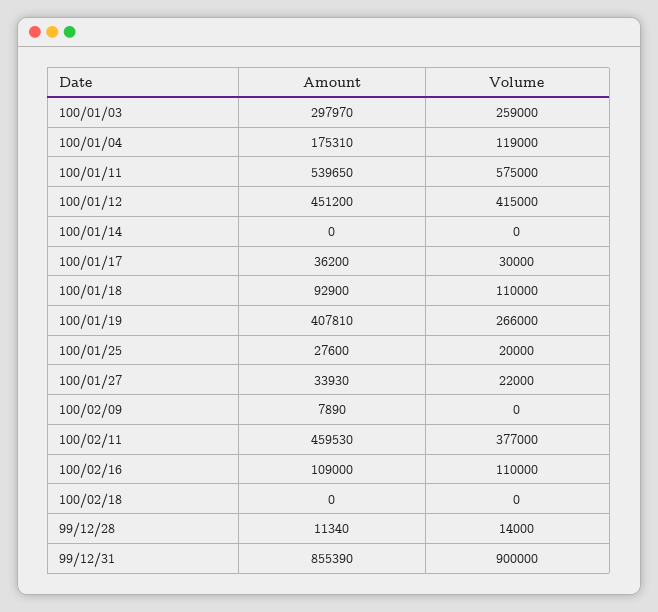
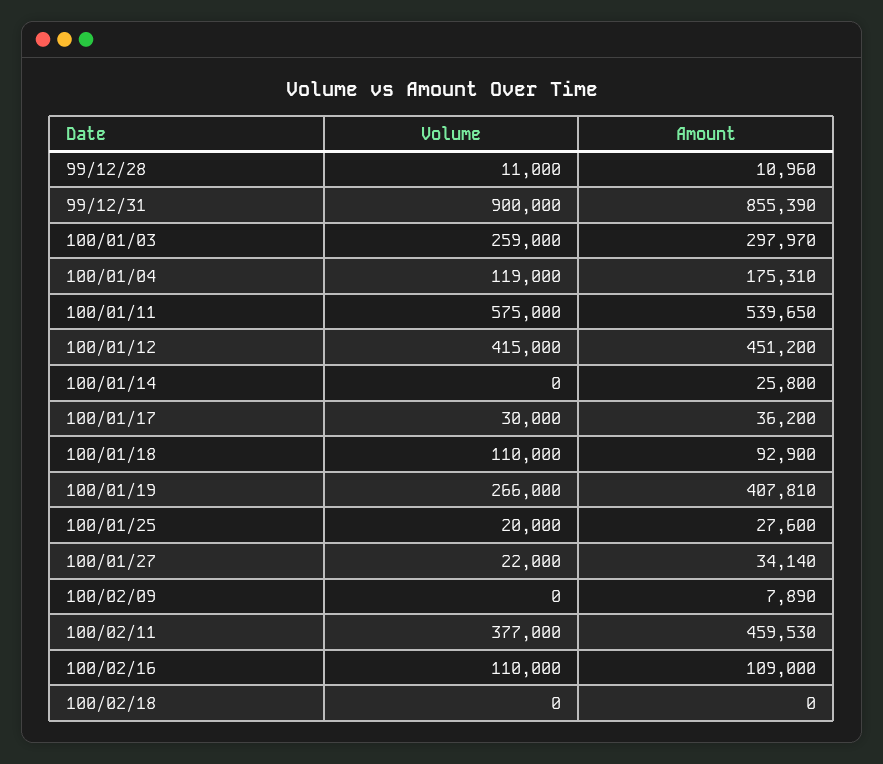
  {
    "Amount": {
      "100/01/03": 297970,
      "100/01/04": 175310,
      "100/01/11": 539650,
      "100/01/12": 451200,
-     "100/01/14": 0,
+     "100/01/14": 25800,
      "100/01/17": 36200,
      "100/01/18": 92900,
      "100/01/19": 407810,
      "100/01/25": 27600,
-     "100/01/27": 33930,
+     "100/01/27": 34140,
      "100/02/09": 7890,
      "100/02/11": 459530,
      "100/02/16": 109000,
      "100/02/18": 0,
-     "99/12/28": 11340,
+     "99/12/28": 10960,
      "99/12/31": 855390
    },
    "Volume": {
      "100/01/03": 259000,
      "100/01/04": 119000,
      "100/01/11": 575000,
      "100/01/12": 415000,
      "100/01/14": 0,
      "100/01/17": 30000,
      "100/01/18": 110000,
      "100/01/19": 266000,
      "100/01/25": 20000,
      "100/01/27": 22000,
      "100/02/09": 0,
      "100/02/11": 377000,
      "100/02/16": 110000,
      "100/02/18": 0,
-     "99/12/28": 14000,
+     "99/12/28": 11000,
      "99/12/31": 900000
    }
  }

